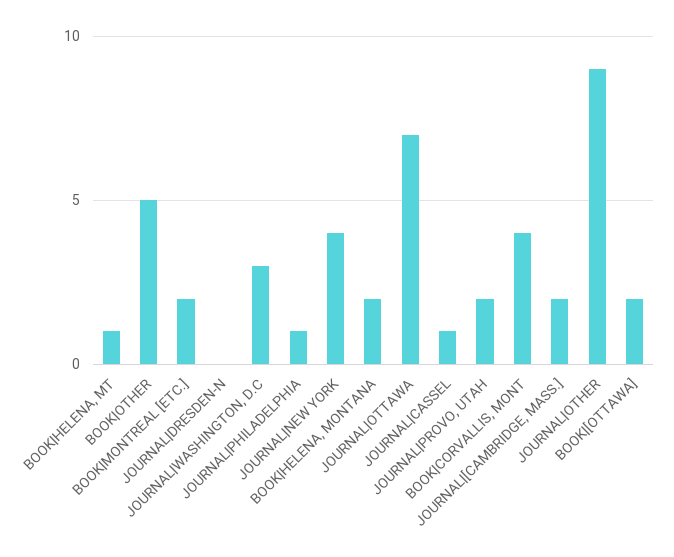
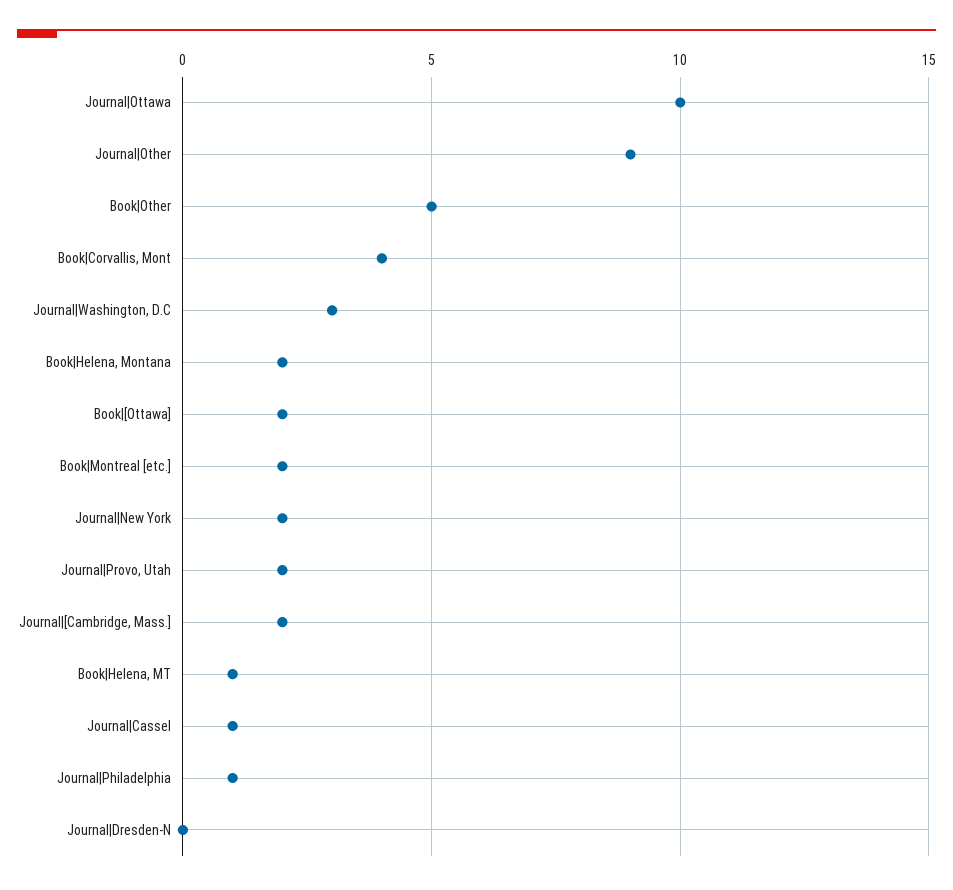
  {
    "BOOK|HELENA, MT": 1,
    "BOOK|OTHER": 5,
    "BOOK|MONTREAL [ETC.]": 2,
    "JOURNAL|DRESDEN-N": 0,
    "JOURNAL|WASHINGTON, D.C": 3,
    "JOURNAL|PHILADELPHIA": 1,
-   "JOURNAL|NEW YORK": 4,
+   "JOURNAL|NEW YORK": 2,
    "BOOK|HELENA, MONTANA": 2,
-   "JOURNAL|OTTAWA": 7,
+   "JOURNAL|OTTAWA": 10,
    "JOURNAL|CASSEL": 1,
    "JOURNAL|PROVO, UTAH": 2,
    "BOOK|CORVALLIS, MONT": 4,
    "JOURNAL|[CAMBRIDGE, MASS.]": 2,
    "JOURNAL|OTHER": 9,
    "BOOK|[OTTAWA]": 2
  }

